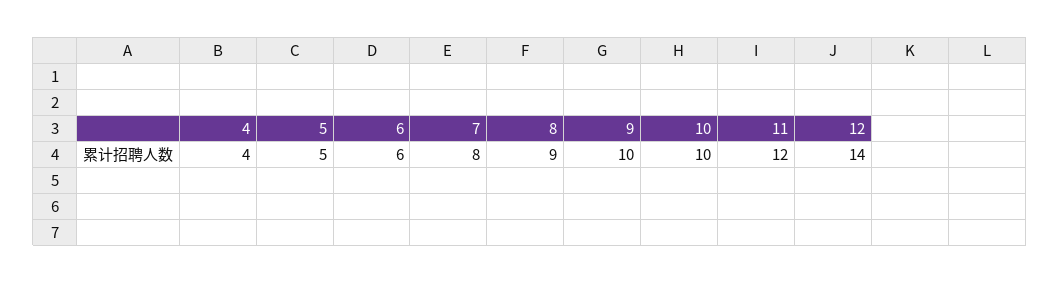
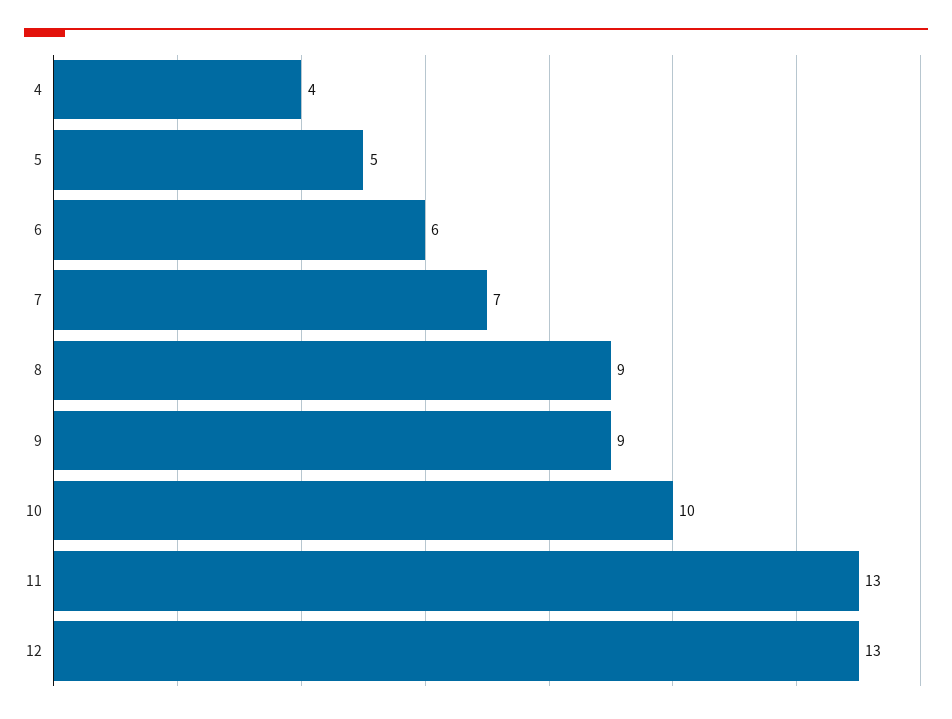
  {
    "4": 4,
    "5": 5,
    "6": 6,
-   "7": 8,
+   "7": 7,
    "8": 9,
-   "9": 10,
+   "9": 9,
    "10": 10,
-   "11": 12,
+   "11": 13,
-   "12": 14
+   "12": 13
  }

